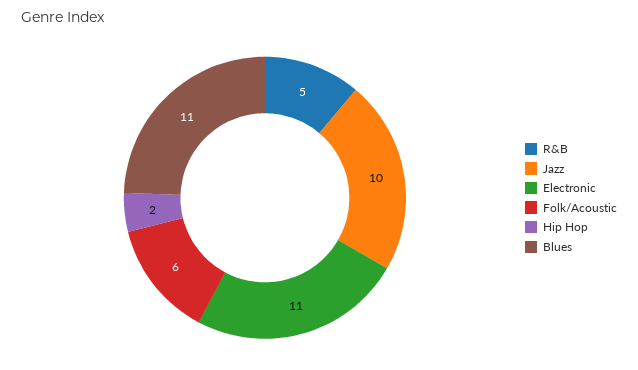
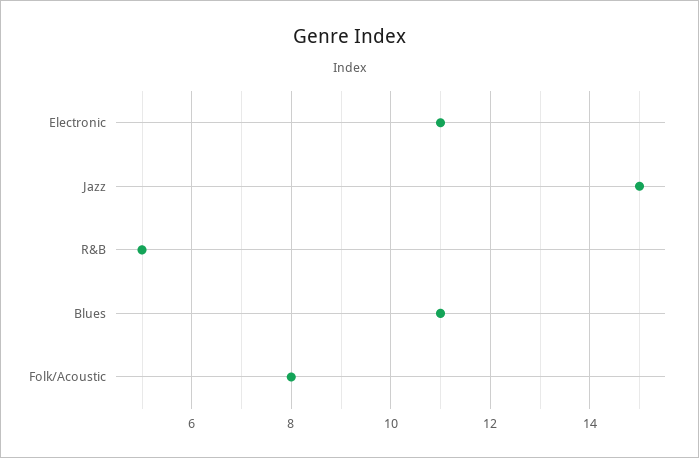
  {
    "R&B": 5,
-   "Jazz": 10,
+   "Jazz": 15,
    "Electronic": 11,
-   "Folk/Acoustic": 6,
+   "Folk/Acoustic": 8,
-   "Hip Hop": 2,
    "Blues": 11
  }

